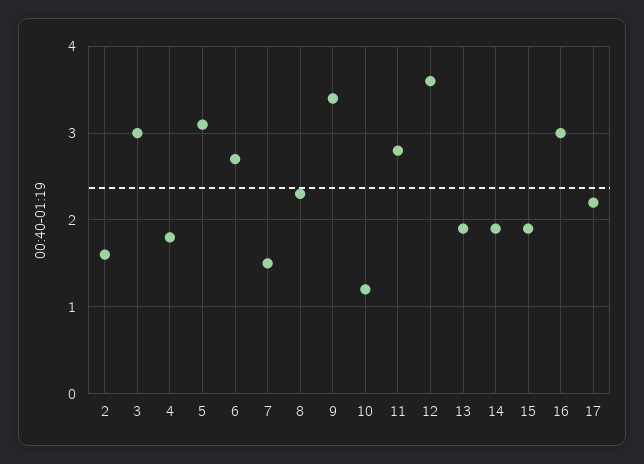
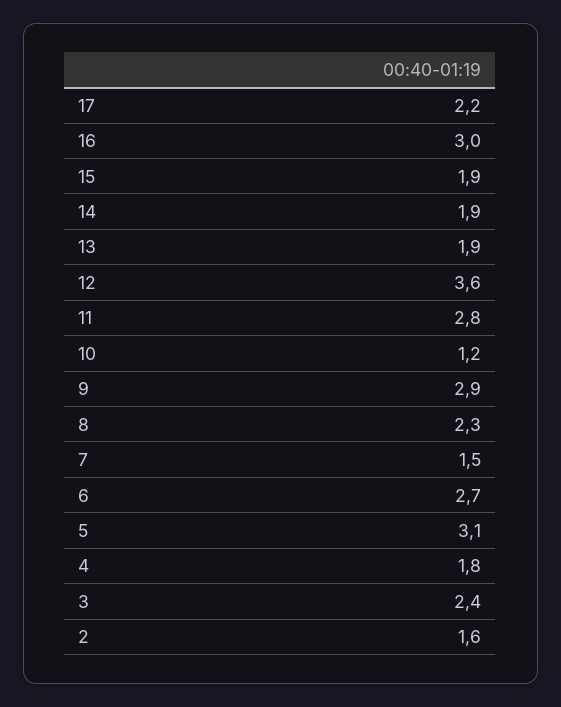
  {
    "2": 1.6,
-   "3": 3,
+   "3": 2.4,
    "4": 1.8,
    "5": 3.1,
    "6": 2.7,
    "7": 1.5,
    "8": 2.3,
-   "9": 3.4,
+   "9": 2.9,
    "10": 1.2,
    "11": 2.8,
    "12": 3.6,
    "13": 1.9,
    "14": 1.9,
    "15": 1.9,
    "16": 3,
    "17": 2.2
  }

